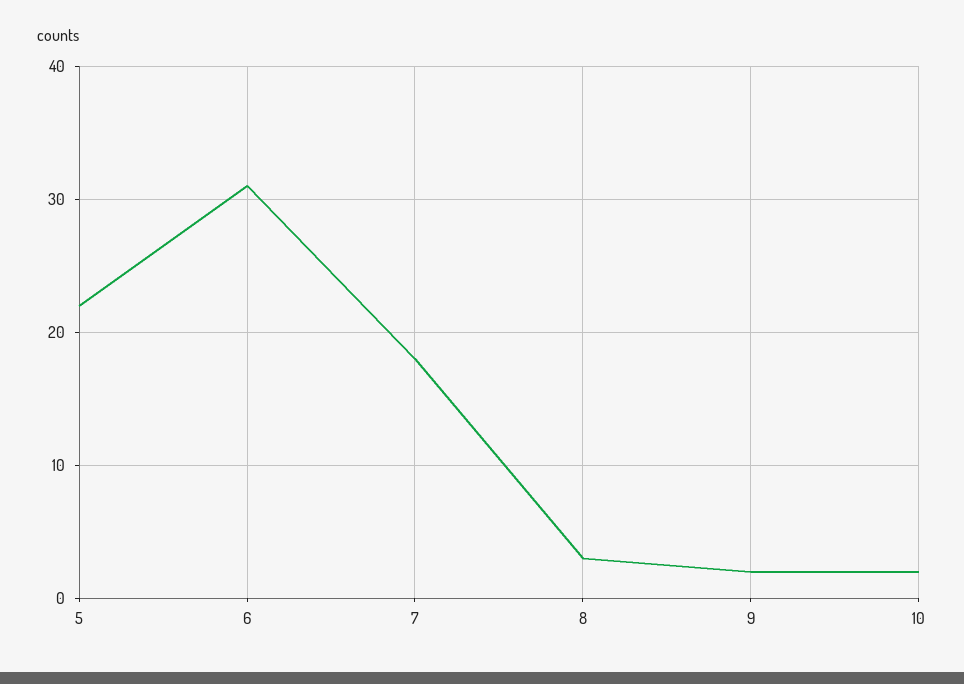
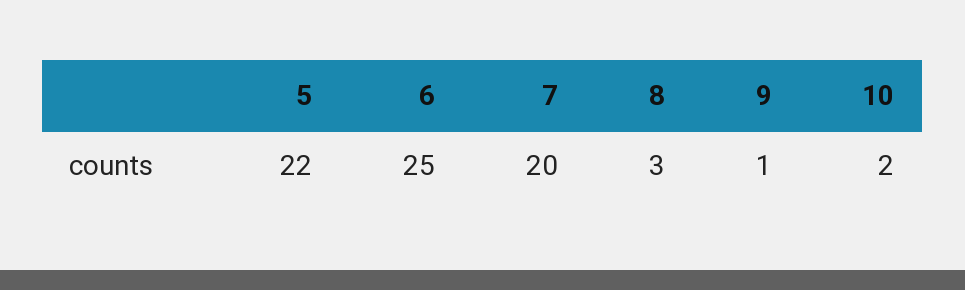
  {
    "5": 22,
-   "6": 31,
+   "6": 25,
-   "7": 18,
+   "7": 20,
    "8": 3,
-   "9": 2,
+   "9": 1,
    "10": 2
  }

